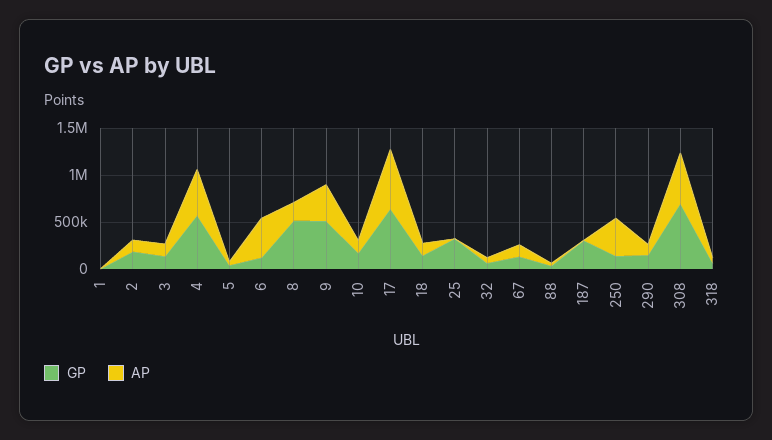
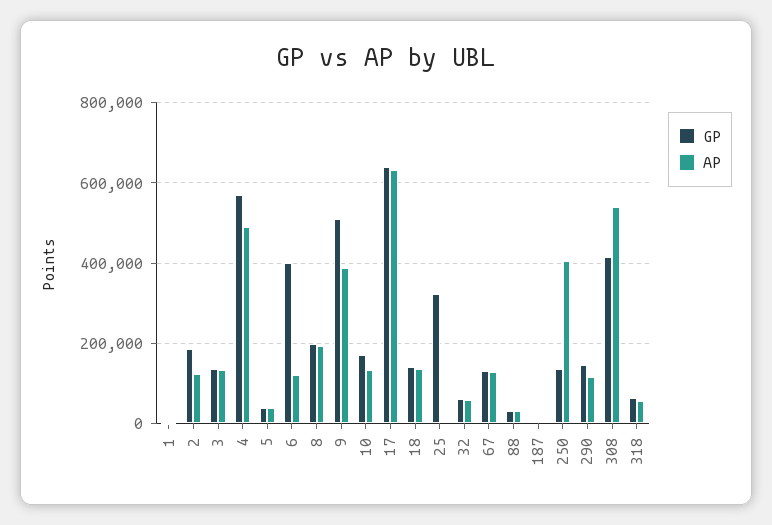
  {
    "GP": {
      "1": 0,
      "2": 180000,
      "3": 140000,
      "4": 580000,
      "5": 40000,
-     "6": 100000,
+     "6": 400000,
-     "8": 500000,
+     "8": 200000,
      "9": 500000,
      "10": 160000,
      "17": 640000,
      "18": 140000,
      "25": 320000,
      "32": 60000,
      "67": 140000,
      "88": 40000,
-     "187": 300000,
+     "187": 0,
      "250": 140000,
      "290": 140000,
-     "308": 700000,
+     "308": 420000,
      "318": 60000
    },
    "AP": {
      "1": 0,
      "2": 120000,
      "3": 140000,
      "4": 500000,
      "5": 40000,
-     "6": 400000,
+     "6": 120000,
      "8": 200000,
      "9": 380000,
      "10": 140000,
      "17": 640000,
      "18": 140000,
      "25": 0,
      "32": 60000,
      "67": 120000,
      "88": 40000,
      "187": 0,
      "250": 400000,
      "290": 120000,
      "308": 540000,
      "318": 60000
    }
  }

